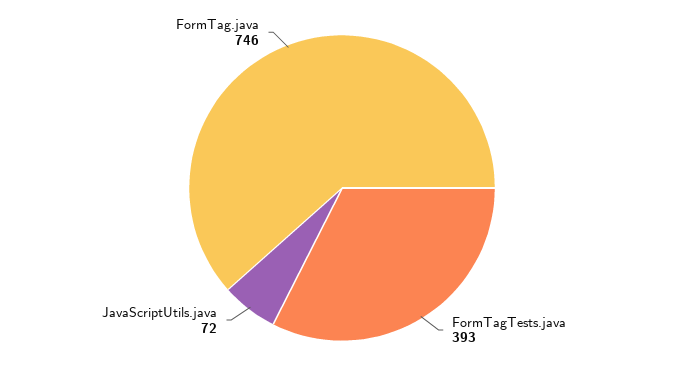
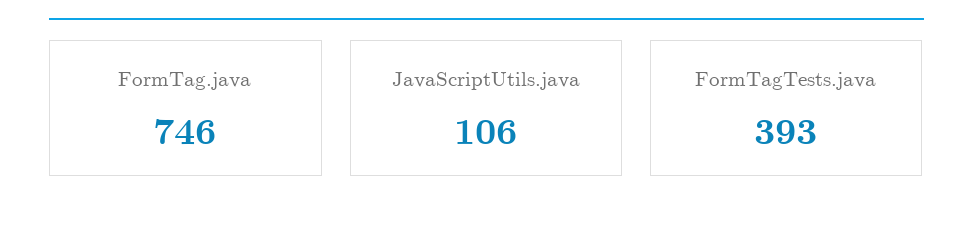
  {
    "FormTagTests.java": 393,
-   "JavaScriptUtils.java": 72,
+   "JavaScriptUtils.java": 106,
    "FormTag.java": 746
  }

